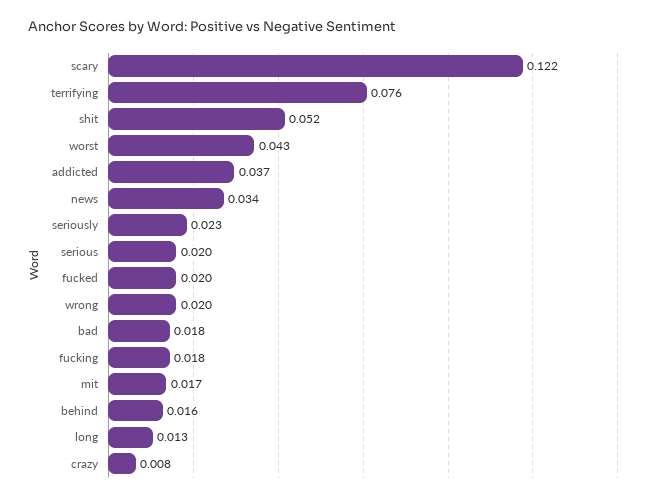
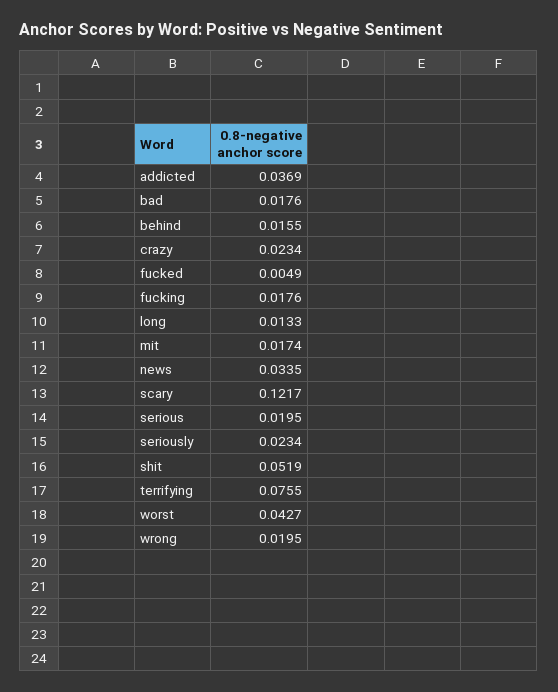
  {
    "scary": 0.1217,
    "terrifying": 0.0755,
    "shit": 0.0519,
    "worst": 0.0427,
    "addicted": 0.0369,
    "news": 0.0335,
    "seriously": 0.0234,
    "serious": 0.0195,
-   "fucked": 0.02,
+   "fucked": 0.0049,
    "wrong": 0.0195,
    "bad": 0.0176,
    "fucking": 0.0176,
    "mit": 0.0174,
    "behind": 0.0155,
    "long": 0.0133,
-   "crazy": 0.008
+   "crazy": 0.0234
  }

